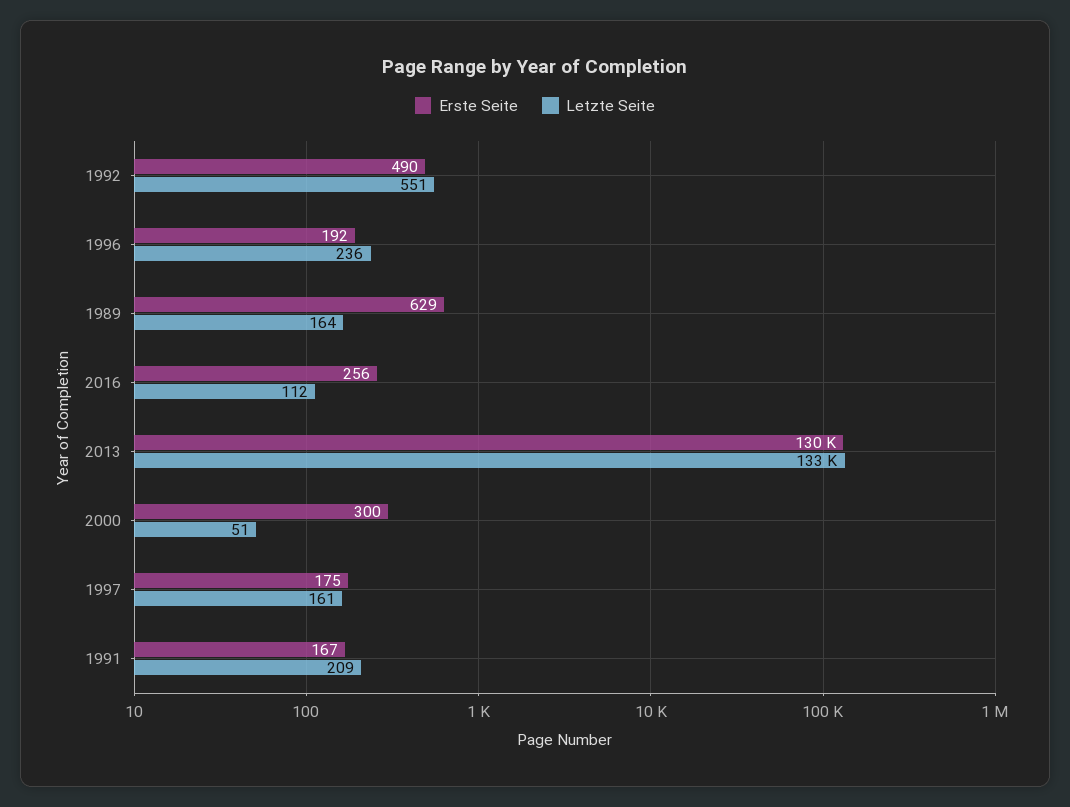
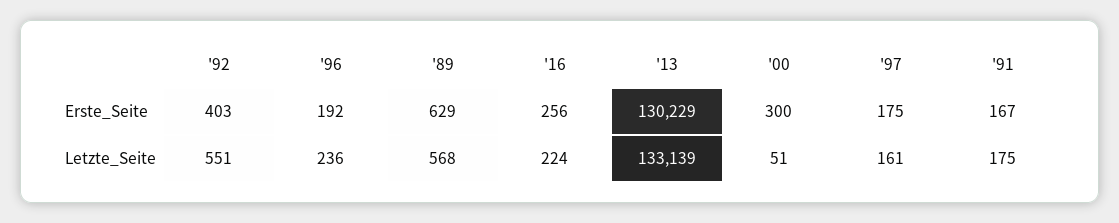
  {
    "Erste Seite": {
-     "1992": 490,
+     "1992": 403,
      "1996": 192,
      "1989": 629,
      "2016": 256,
      "2013": 130229,
      "2000": 300,
      "1997": 175,
      "1991": 167
    },
    "Letzte Seite": {
      "1992": 551,
      "1996": 236,
-     "1989": 164,
+     "1989": 568,
-     "2016": 112,
+     "2016": 224,
      "2013": 133139,
      "2000": 51,
      "1997": 161,
-     "1991": 209
+     "1991": 175
    }
  }

